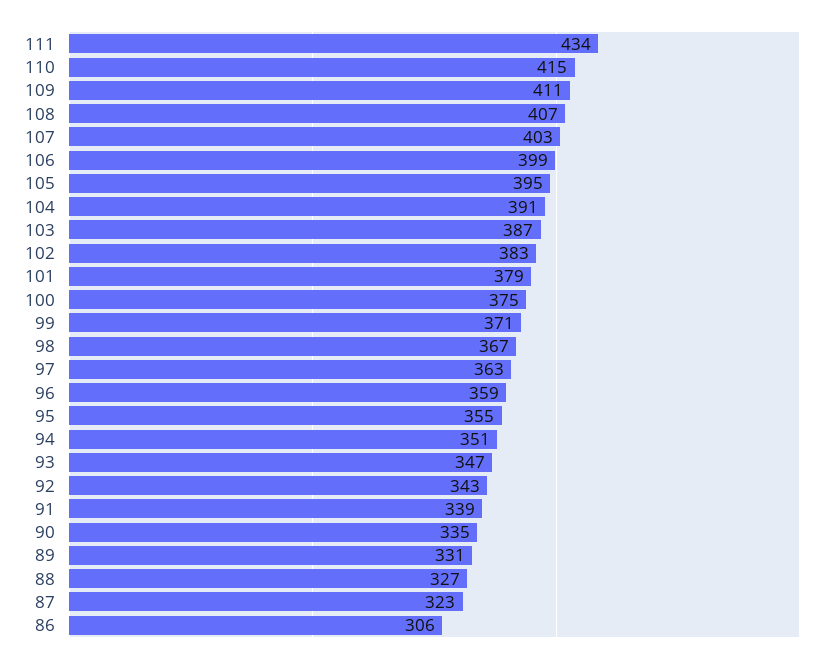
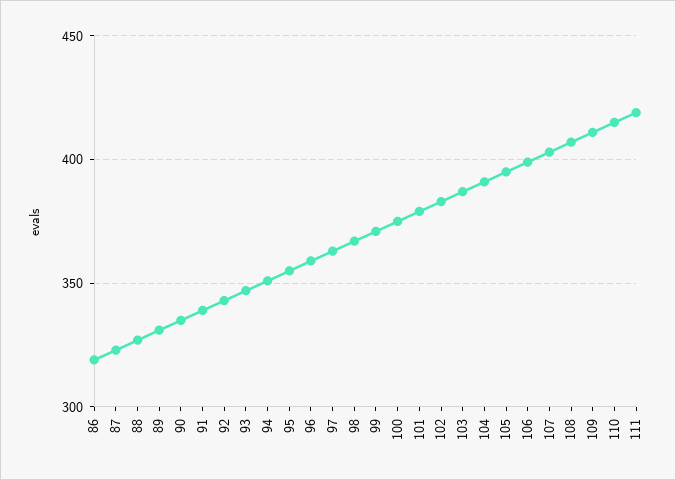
  {
-   "111": 434,
+   "111": 420,
    "110": 415,
    "109": 411,
    "108": 407,
    "107": 403,
    "106": 399,
    "105": 395,
    "104": 391,
    "103": 387,
    "102": 383,
    "101": 379,
    "100": 375,
    "99": 371,
    "98": 367,
    "97": 363,
    "96": 359,
    "95": 355,
    "94": 351,
    "93": 347,
    "92": 343,
    "91": 339,
    "90": 335,
    "89": 331,
    "88": 327,
    "87": 323,
-   "86": 306
+   "86": 320
  }

